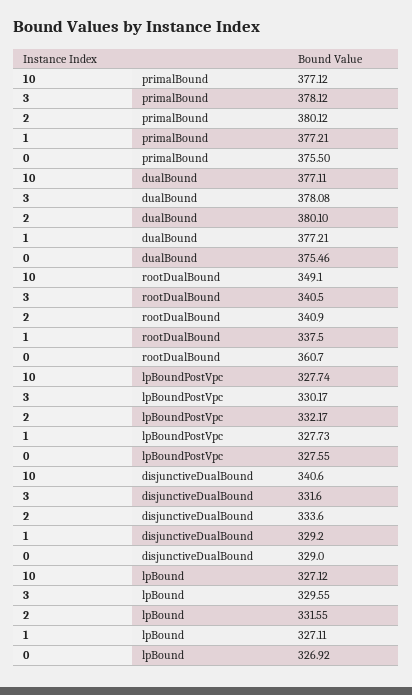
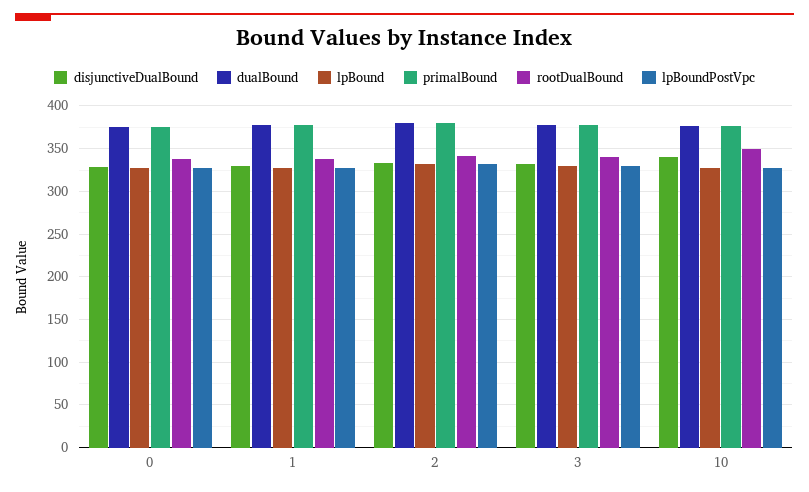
  {
    "primalBound": {
      "10": 377.12,
      "3": 378.12,
      "2": 380.12,
      "1": 377.21,
      "0": 375.5
    },
    "dualBound": {
      "10": 377.11,
      "3": 378.08,
      "2": 380.1,
      "1": 377.21,
      "0": 375.46
    },
    "rootDualBound": {
      "10": 349.1,
      "3": 340.5,
      "2": 340.9,
      "1": 337.5,
-     "0": 360.7
+     "0": 340
    },
    "lpBoundPostVpc": {
      "10": 327.74,
      "3": 330.17,
      "2": 332.17,
      "1": 327.73,
      "0": 327.55
    },
    "disjunctiveDualBound": {
      "10": 340.6,
      "3": 331.6,
      "2": 333.6,
      "1": 329.2,
      "0": 329
    },
    "lpBound": {
      "10": 327.12,
      "3": 329.55,
      "2": 331.55,
      "1": 327.11,
      "0": 326.92
    }
  }

